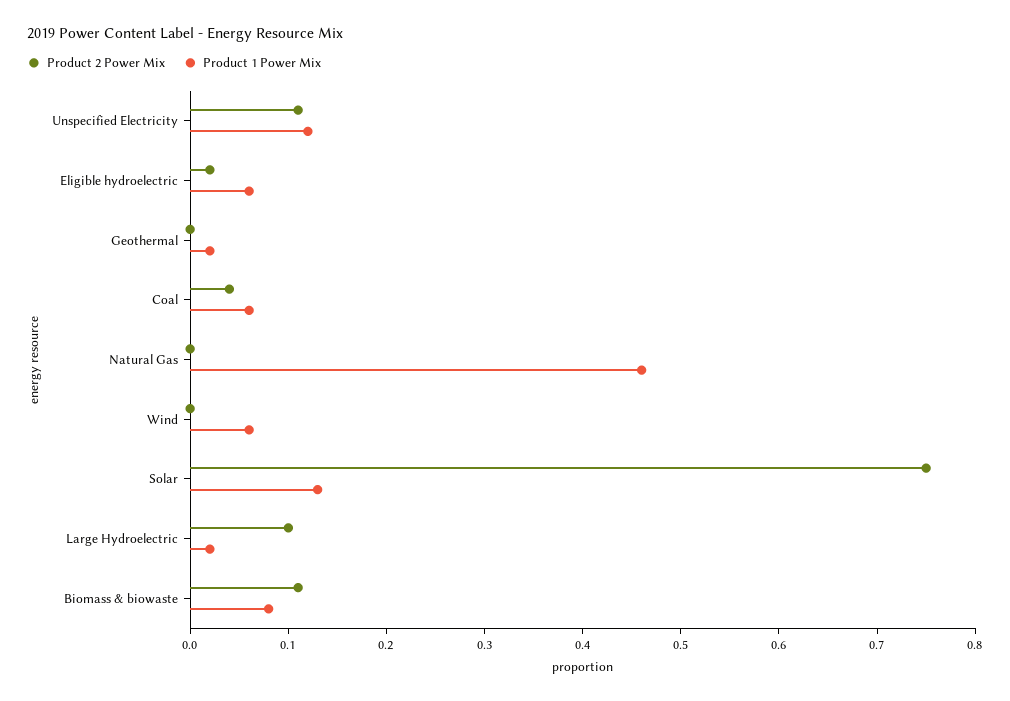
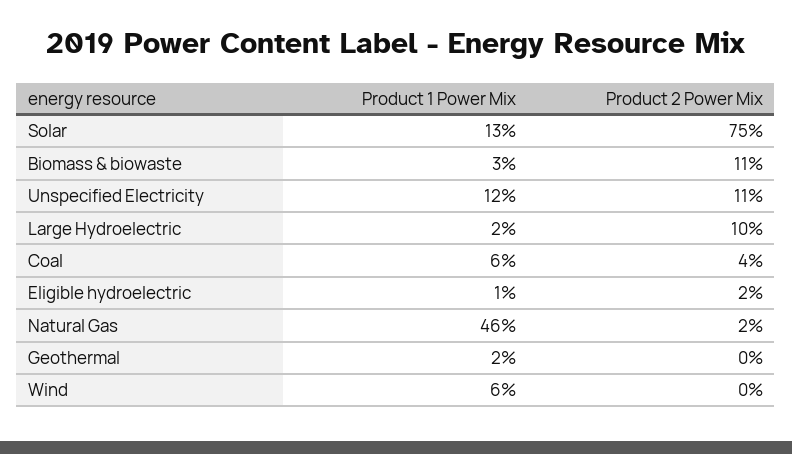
  {
    "Product 2 Power Mix": {
      "Unspecified Electricity": 0.11,
      "Eligible hydroelectric": 0.02,
      "Geothermal": 0,
      "Coal": 0.04,
-     "Natural Gas": 0,
+     "Natural Gas": 0.02,
      "Wind": 0,
      "Solar": 0.75,
      "Large Hydroelectric": 0.1,
      "Biomass & biowaste": 0.11
    },
    "Product 1 Power Mix": {
      "Unspecified Electricity": 0.12,
-     "Eligible hydroelectric": 0.06,
+     "Eligible hydroelectric": 0.01,
      "Geothermal": 0.02,
      "Coal": 0.06,
      "Natural Gas": 0.46,
      "Wind": 0.06,
      "Solar": 0.13,
      "Large Hydroelectric": 0.02,
-     "Biomass & biowaste": 0.08
+     "Biomass & biowaste": 0.03
    }
  }

